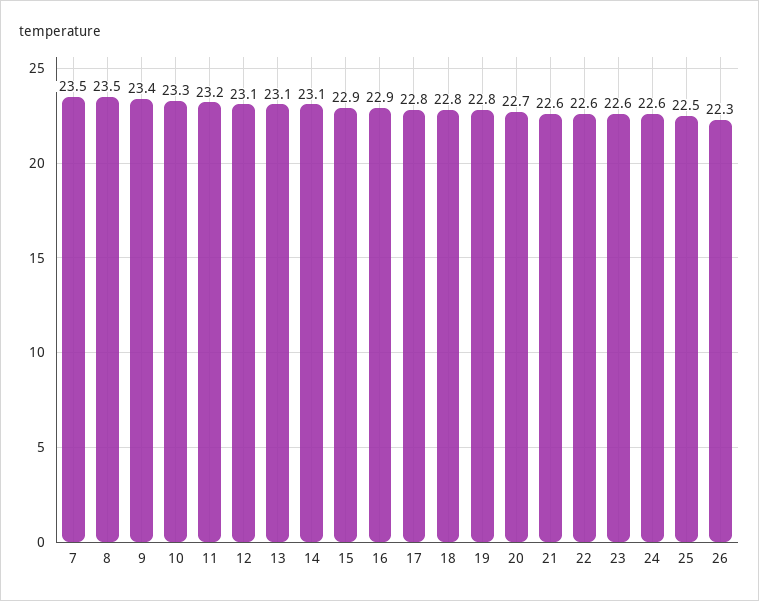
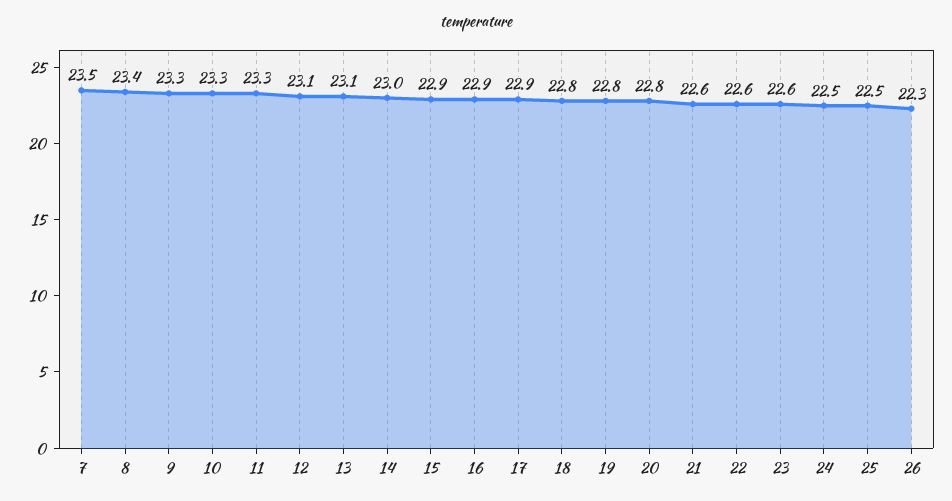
  {
    "7": 23.5,
-   "8": 23.5,
+   "8": 23.4,
-   "9": 23.4,
+   "9": 23.3,
    "10": 23.3,
-   "11": 23.2,
+   "11": 23.3,
    "12": 23.1,
    "13": 23.1,
-   "14": 23.1,
+   "14": 23,
    "15": 22.9,
    "16": 22.9,
-   "17": 22.8,
+   "17": 22.9,
    "18": 22.8,
    "19": 22.8,
-   "20": 22.7,
+   "20": 22.8,
    "21": 22.6,
    "22": 22.6,
    "23": 22.6,
-   "24": 22.6,
+   "24": 22.5,
    "25": 22.5,
    "26": 22.3
  }

